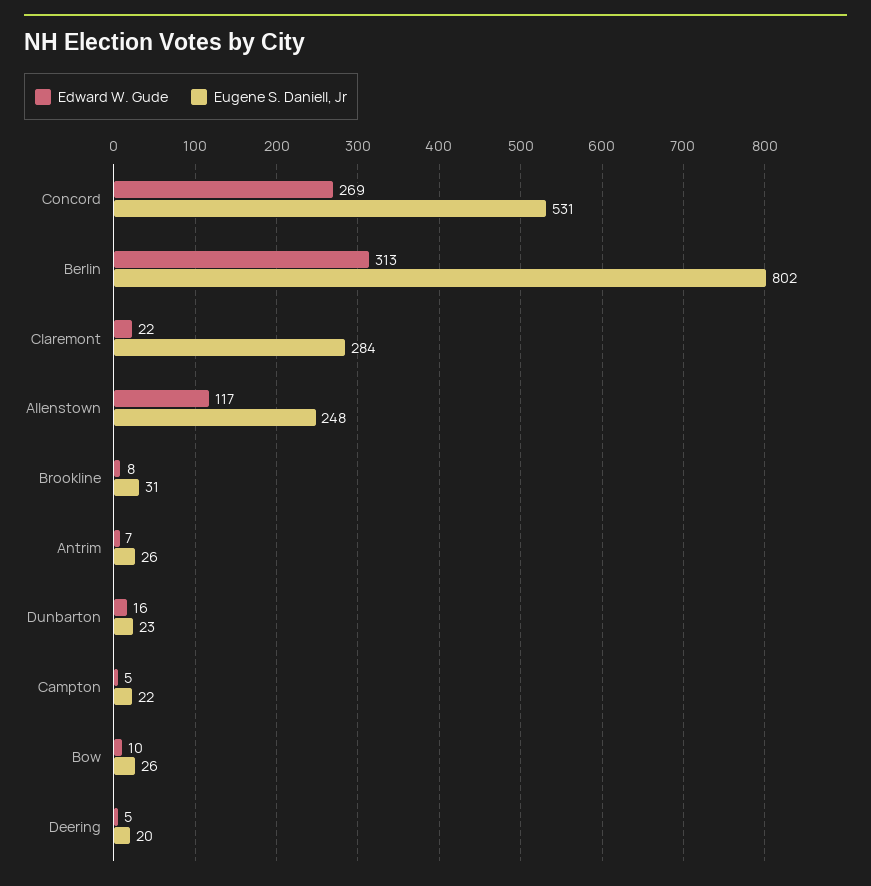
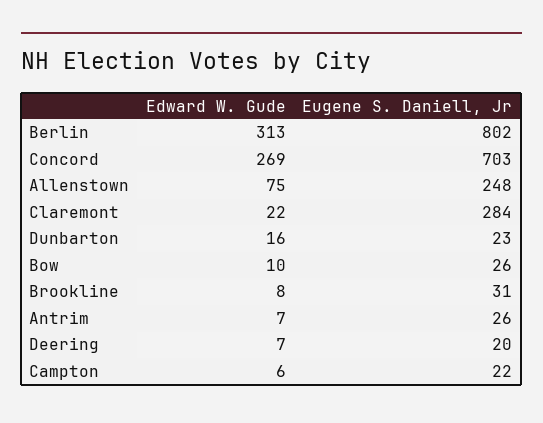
  {
    "Edward W. Gude": {
      "Concord": 269,
      "Berlin": 313,
      "Claremont": 22,
-     "Allenstown": 117,
+     "Allenstown": 75,
      "Brookline": 8,
      "Antrim": 7,
      "Dunbarton": 16,
-     "Campton": 5,
+     "Campton": 6,
      "Bow": 10,
-     "Deering": 5
+     "Deering": 7
    },
    "Eugene S. Daniell, Jr": {
-     "Concord": 531,
+     "Concord": 703,
      "Berlin": 802,
      "Claremont": 284,
      "Allenstown": 248,
      "Brookline": 31,
      "Antrim": 26,
      "Dunbarton": 23,
      "Campton": 22,
      "Bow": 26,
      "Deering": 20
    }
  }

